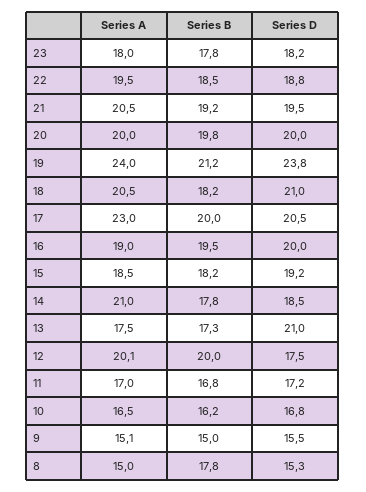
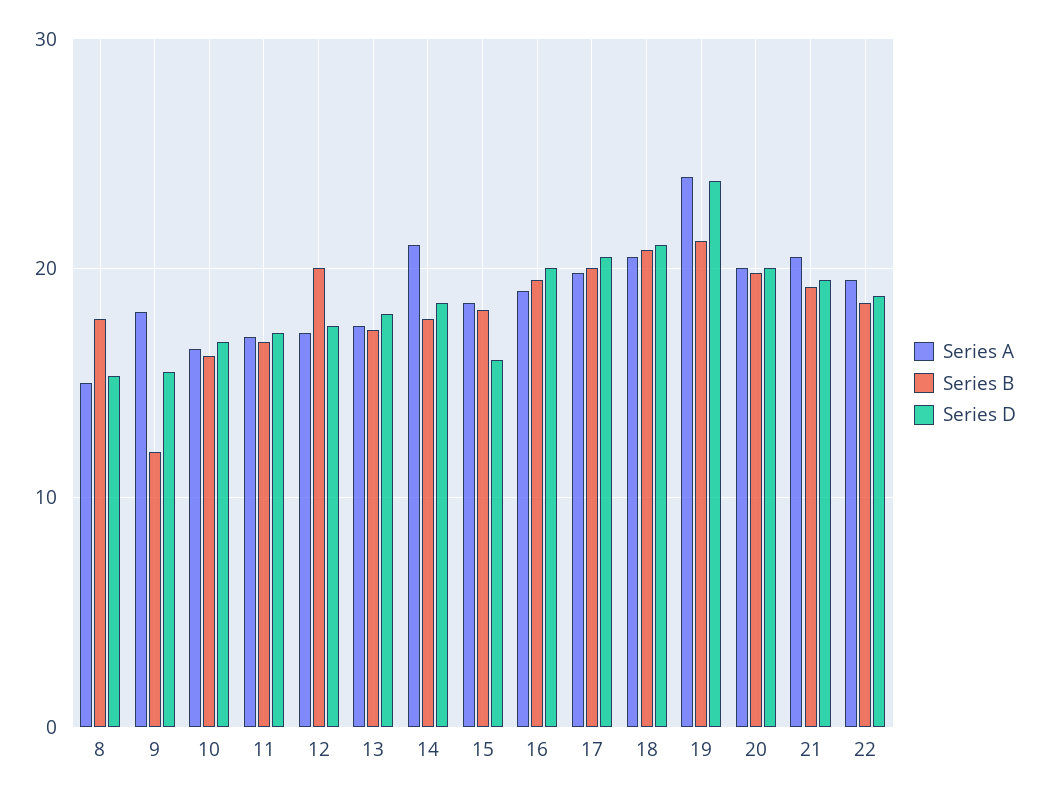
  {
    "Series A": {
-     "23": 18,
      "22": 19.5,
      "21": 20.5,
      "20": 20,
      "19": 24,
      "18": 20.5,
-     "17": 23,
+     "17": 20,
      "16": 19,
      "15": 18.5,
      "14": 21,
      "13": 17.5,
-     "12": 20.1,
+     "12": 17,
      "11": 17,
      "10": 16.5,
-     "9": 15.1,
+     "9": 18,
      "8": 15
    },
    "Series B": {
-     "23": 17.8,
      "22": 18.5,
      "21": 19.2,
      "20": 19.8,
      "19": 21.2,
-     "18": 18.2,
+     "18": 21,
      "17": 20,
      "16": 19.5,
      "15": 18.2,
      "14": 17.8,
      "13": 17.3,
      "12": 20,
      "11": 16.8,
      "10": 16.2,
-     "9": 15,
+     "9": 12,
      "8": 17.8
    },
    "Series D": {
-     "23": 18.2,
      "22": 18.8,
      "21": 19.5,
      "20": 20,
      "19": 23.8,
      "18": 21,
      "17": 20.5,
      "16": 20,
-     "15": 19.2,
+     "15": 16,
      "14": 18.5,
-     "13": 21,
+     "13": 18,
      "12": 17.5,
      "11": 17.2,
      "10": 16.8,
      "9": 15.5,
      "8": 15.3
    }
  }

